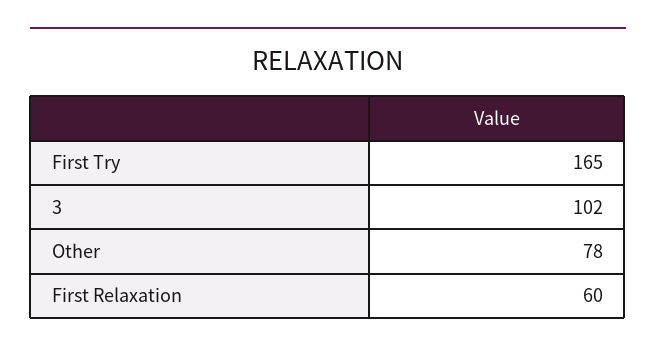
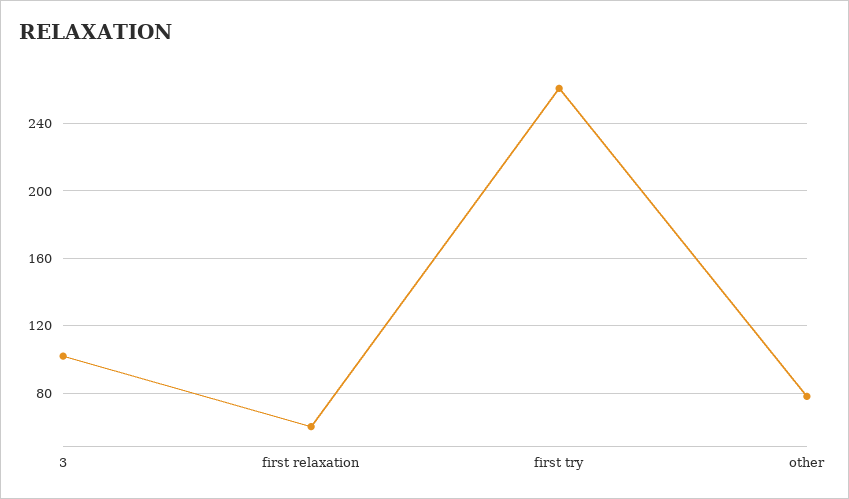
  {
-   "First Try": 165,
+   "First Try": 260,
    "3": 102,
    "Other": 78,
    "First Relaxation": 60
  }

